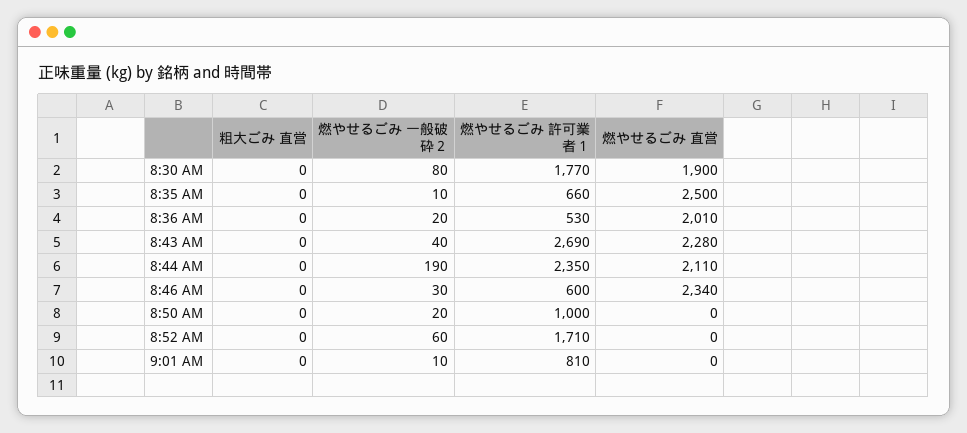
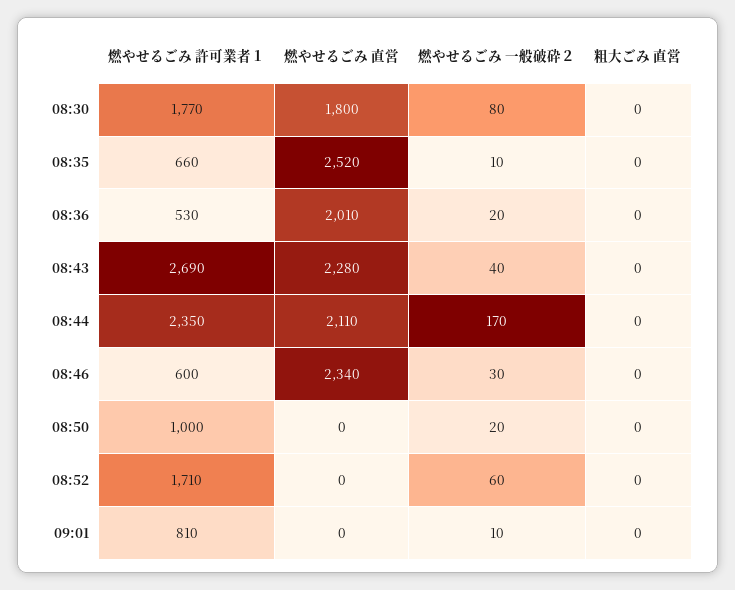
  {
    "粗大ごみ 直営": {
      "8:30 AM": 0,
      "8:35 AM": 0,
      "8:36 AM": 0,
      "8:43 AM": 0,
      "8:44 AM": 0,
      "8:46 AM": 0,
      "8:50 AM": 0,
      "8:52 AM": 0,
      "9:01 AM": 0
    },
    "燃やせるごみ 一般破砕２": {
      "8:30 AM": 80,
      "8:35 AM": 10,
      "8:36 AM": 20,
      "8:43 AM": 40,
-     "8:44 AM": 190,
+     "8:44 AM": 170,
      "8:46 AM": 30,
      "8:50 AM": 20,
      "8:52 AM": 60,
      "9:01 AM": 10
    },
    "燃やせるごみ 許可業者１": {
      "8:30 AM": 1770,
      "8:35 AM": 660,
      "8:36 AM": 530,
      "8:43 AM": 2690,
      "8:44 AM": 2350,
      "8:46 AM": 600,
      "8:50 AM": 1000,
      "8:52 AM": 1710,
      "9:01 AM": 810
    },
    "燃やせるごみ 直営": {
-     "8:30 AM": 1900,
+     "8:30 AM": 1800,
-     "8:35 AM": 2500,
+     "8:35 AM": 2520,
      "8:36 AM": 2010,
      "8:43 AM": 2280,
      "8:44 AM": 2110,
      "8:46 AM": 2340,
      "8:50 AM": 0,
      "8:52 AM": 0,
      "9:01 AM": 0
    }
  }

